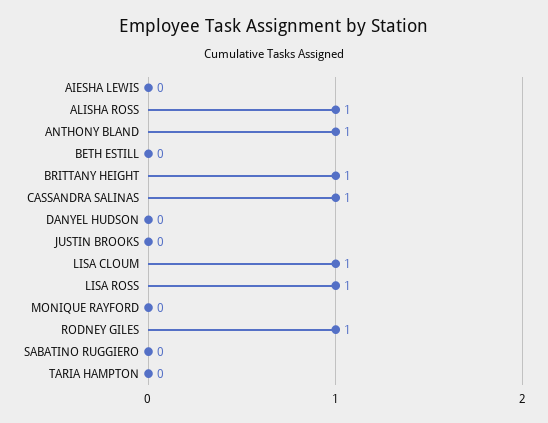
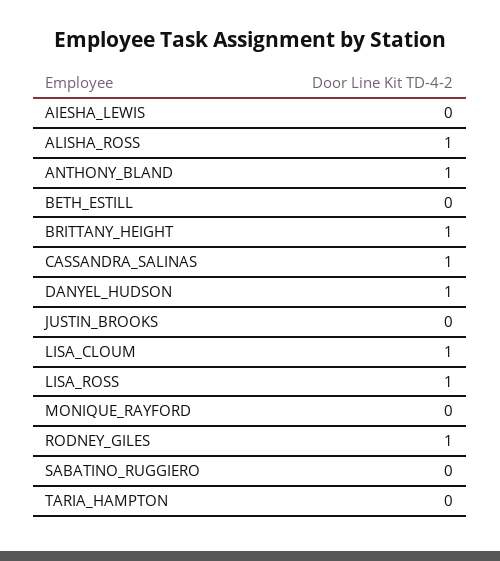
  {
    "AIESHA LEWIS": 0,
    "ALISHA ROSS": 1,
    "ANTHONY BLAND": 1,
    "BETH ESTILL": 0,
    "BRITTANY HEIGHT": 1,
    "CASSANDRA SALINAS": 1,
-   "DANYEL HUDSON": 0,
+   "DANYEL HUDSON": 1,
    "JUSTIN BROOKS": 0,
    "LISA CLOUM": 1,
    "LISA ROSS": 1,
    "MONIQUE RAYFORD": 0,
    "RODNEY GILES": 1,
    "SABATINO RUGGIERO": 0,
    "TARIA HAMPTON": 0
  }

